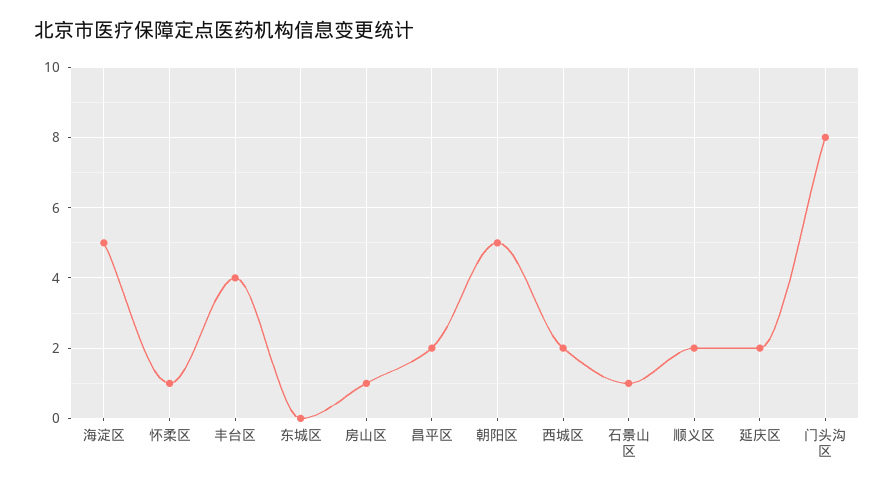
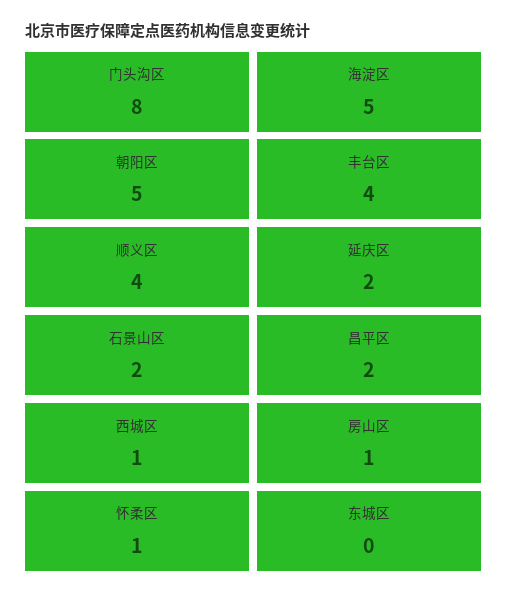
  {
    "海淀区": 5,
    "怀柔区": 1,
    "丰台区": 4,
    "东城区": 0,
    "房山区": 1,
    "昌平区": 2,
    "朝阳区": 5,
-   "西城区": 2,
+   "西城区": 1,
-   "石景山区": 1,
+   "石景山区": 2,
-   "顺义区": 2,
+   "顺义区": 4,
    "延庆区": 2,
    "门头沟区": 8
  }

